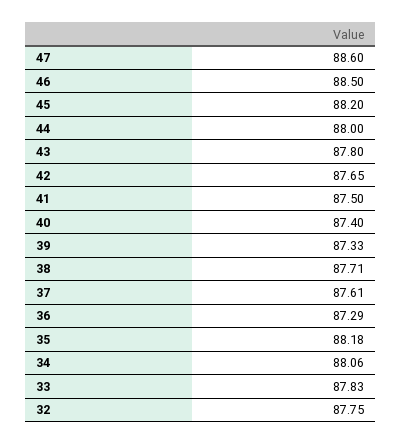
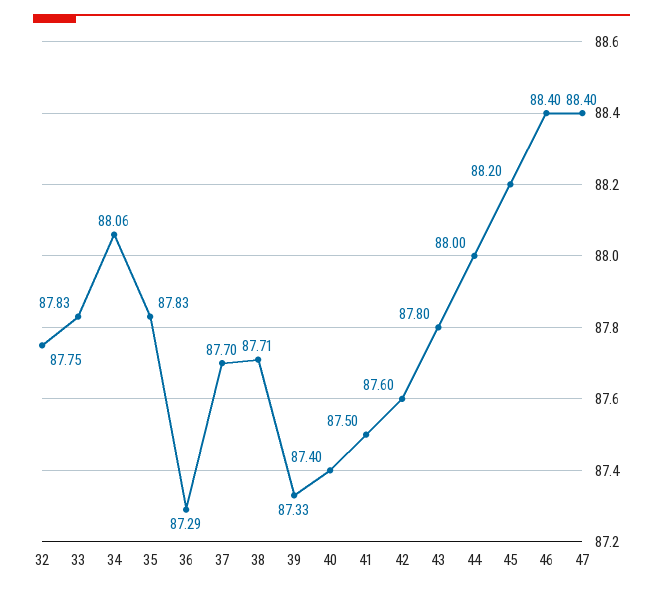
  {
-   "47": 88.6,
+   "47": 88.4,
-   "46": 88.5,
+   "46": 88.4,
    "45": 88.2,
    "44": 88,
    "43": 87.8,
-   "42": 87.65,
+   "42": 87.6,
    "41": 87.5,
    "40": 87.4,
    "39": 87.33,
    "38": 87.71,
-   "37": 87.61,
+   "37": 87.7,
    "36": 87.29,
-   "35": 88.18,
+   "35": 87.83,
    "34": 88.06,
    "33": 87.83,
    "32": 87.75
  }

